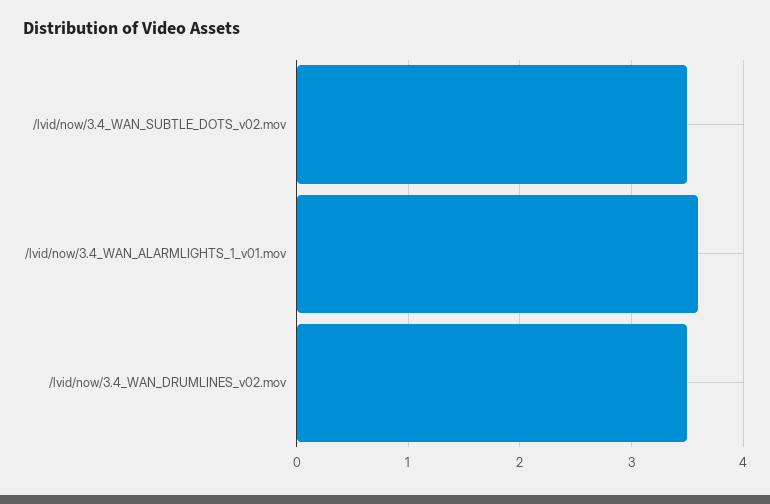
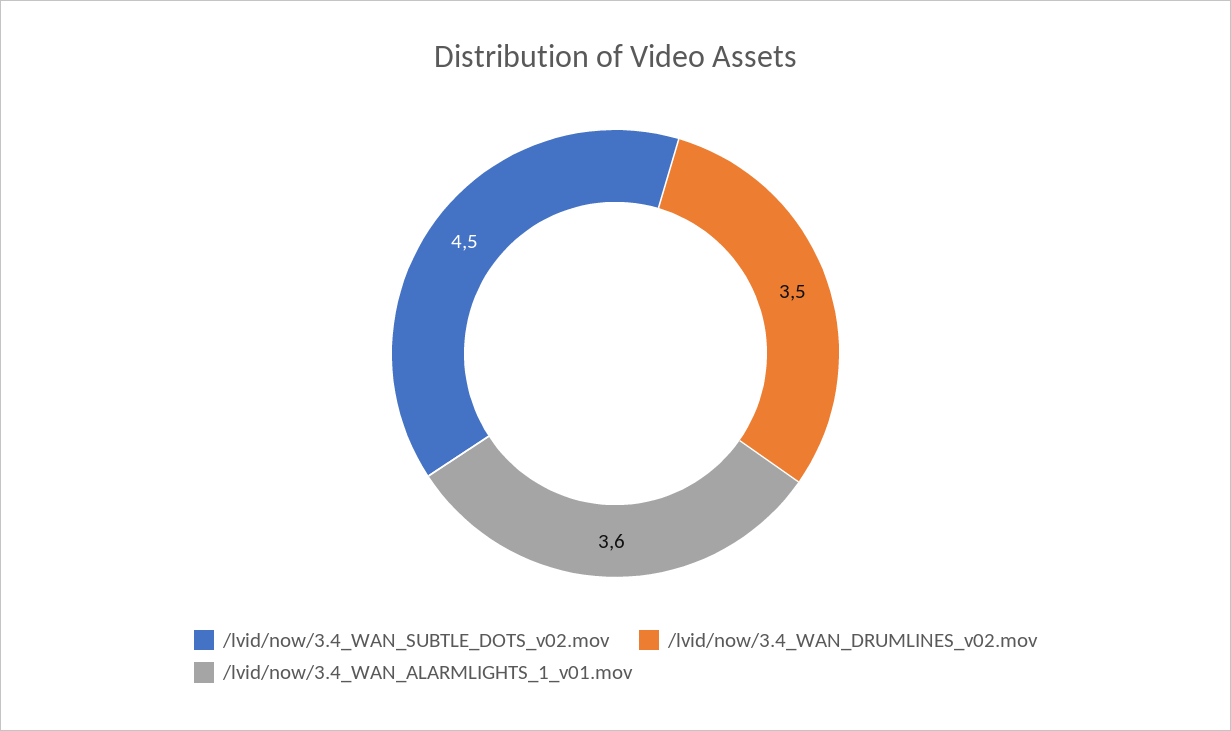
  {
-   "/lvid/now/3.4_WAN_SUBTLE_DOTS_v02.mov": 3.5,
+   "/lvid/now/3.4_WAN_SUBTLE_DOTS_v02.mov": 4.5,
    "/lvid/now/3.4_WAN_ALARMLIGHTS_1_v01.mov": 3.6,
    "/lvid/now/3.4_WAN_DRUMLINES_v02.mov": 3.5
  }

